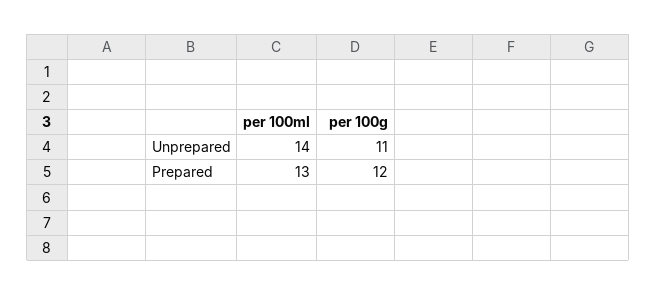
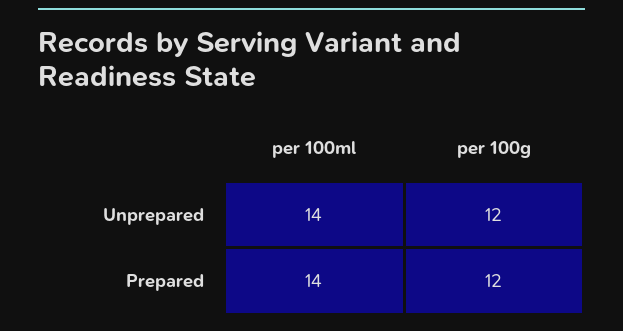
  {
    "per 100ml": {
      "Unprepared": 14,
-     "Prepared": 13
+     "Prepared": 14
    },
    "per 100g": {
-     "Unprepared": 11,
+     "Unprepared": 12,
      "Prepared": 12
    }
  }

